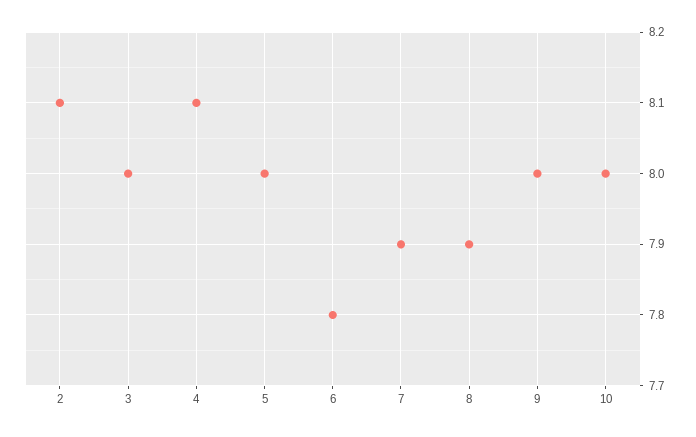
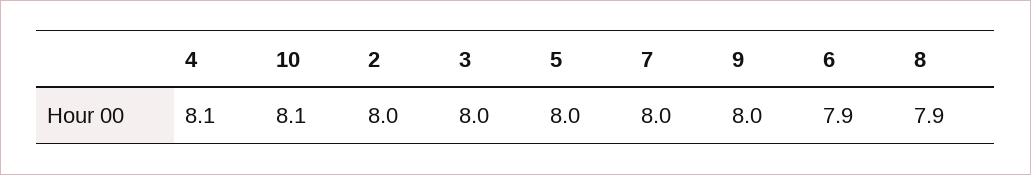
  {
-   "2": 8.1,
+   "2": 8,
    "3": 8,
    "4": 8.1,
    "5": 8,
-   "6": 7.8,
+   "6": 7.9,
-   "7": 7.9,
+   "7": 8,
    "8": 7.9,
    "9": 8,
-   "10": 8
+   "10": 8.1
  }

